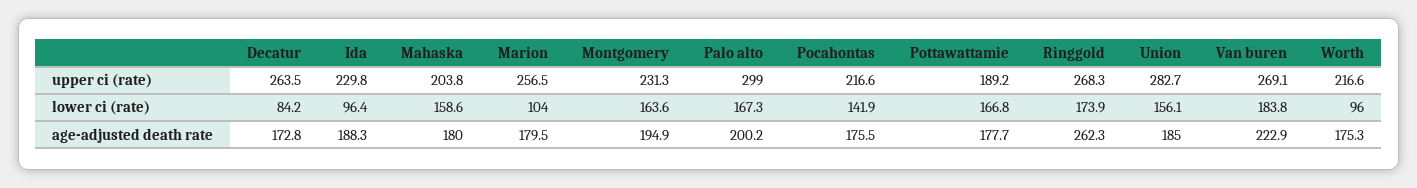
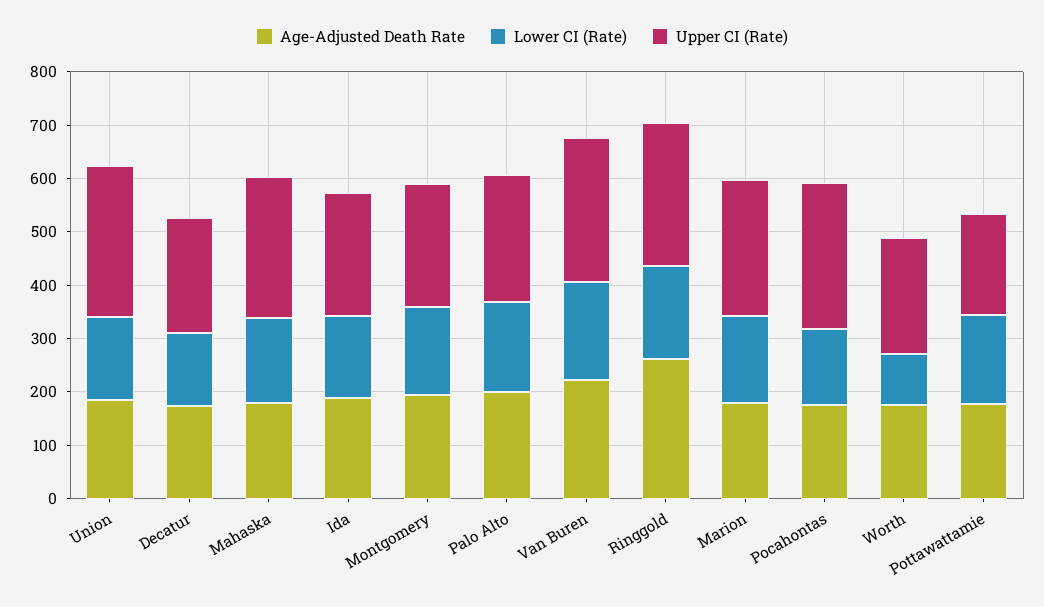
  {
    "upper ci (rate)": {
-     "Decatur": 263.5,
+     "Decatur": 220,
      "Ida": 229.8,
-     "Mahaska": 203.8,
+     "Mahaska": 260,
      "Marion": 256.5,
      "Montgomery": 231.3,
-     "Palo alto": 299,
+     "Palo alto": 240,
-     "Pocahontas": 216.6,
+     "Pocahontas": 280,
      "Pottawattamie": 189.2,
      "Ringgold": 268.3,
      "Union": 282.7,
      "Van buren": 269.1,
      "Worth": 216.6
    },
    "lower ci (rate)": {
-     "Decatur": 84.2,
+     "Decatur": 140,
-     "Ida": 96.4,
+     "Ida": 160,
      "Mahaska": 158.6,
-     "Marion": 104,
+     "Marion": 160,
      "Montgomery": 163.6,
      "Palo alto": 167.3,
      "Pocahontas": 141.9,
      "Pottawattamie": 166.8,
      "Ringgold": 173.9,
      "Union": 156.1,
      "Van buren": 183.8,
      "Worth": 96
    },
    "age-adjusted death rate": {
      "Decatur": 172.8,
      "Ida": 188.3,
      "Mahaska": 180,
      "Marion": 179.5,
      "Montgomery": 194.9,
      "Palo alto": 200.2,
      "Pocahontas": 175.5,
      "Pottawattamie": 177.7,
      "Ringgold": 262.3,
      "Union": 185,
      "Van buren": 222.9,
      "Worth": 175.3
    }
  }

